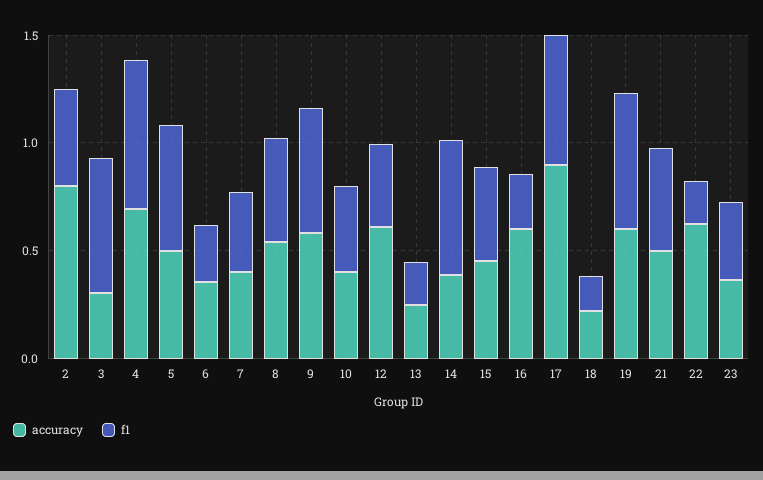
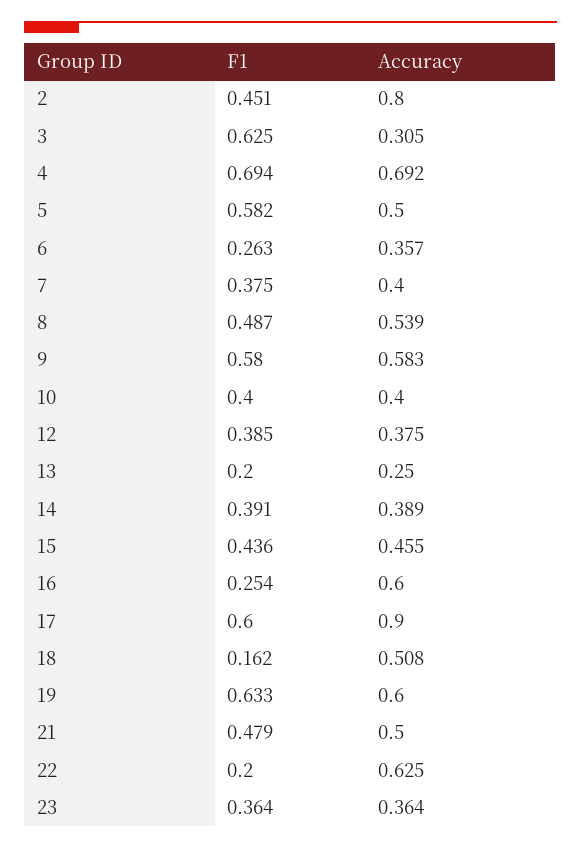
  {
    "accuracy": {
      "2": 0.8,
      "3": 0.305,
      "4": 0.692,
      "5": 0.5,
      "6": 0.357,
      "7": 0.4,
      "8": 0.539,
      "9": 0.583,
      "10": 0.4,
-     "12": 0.6,
+     "12": 0.375,
      "13": 0.25,
      "14": 0.389,
      "15": 0.455,
      "16": 0.6,
      "17": 0.9,
-     "18": 0.2,
+     "18": 0.508,
      "19": 0.6,
      "21": 0.5,
      "22": 0.625,
      "23": 0.364
    },
    "f1": {
      "2": 0.451,
      "3": 0.625,
      "4": 0.694,
      "5": 0.582,
      "6": 0.263,
      "7": 0.375,
      "8": 0.487,
      "9": 0.58,
      "10": 0.4,
      "12": 0.385,
      "13": 0.2,
-     "14": 0.6,
+     "14": 0.391,
      "15": 0.436,
      "16": 0.254,
      "17": 0.6,
      "18": 0.162,
      "19": 0.633,
      "21": 0.479,
      "22": 0.2,
      "23": 0.364
    }
  }

